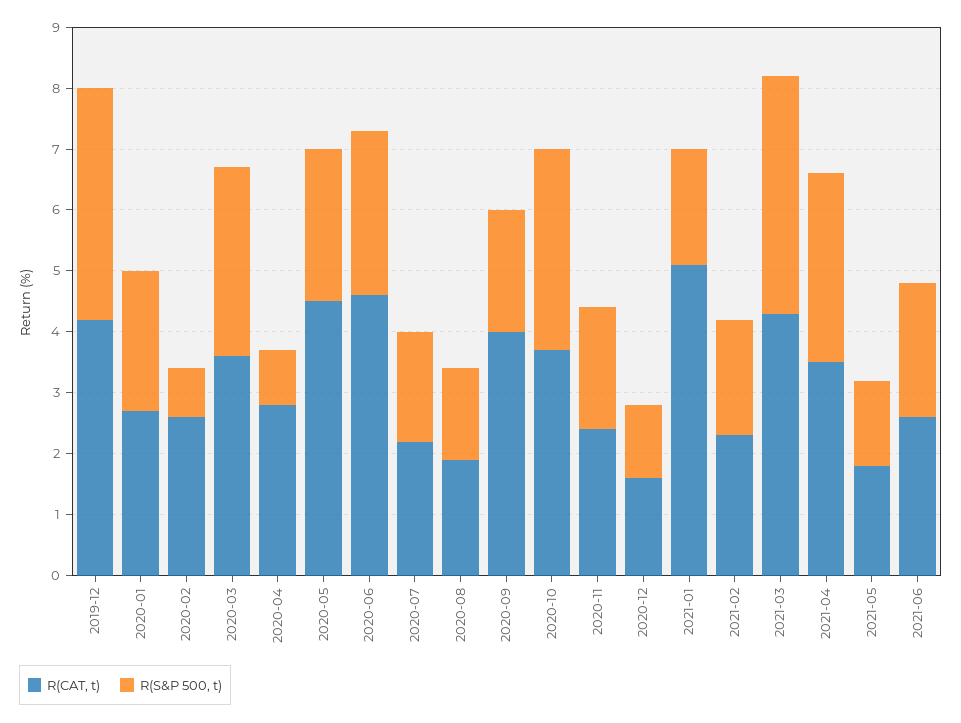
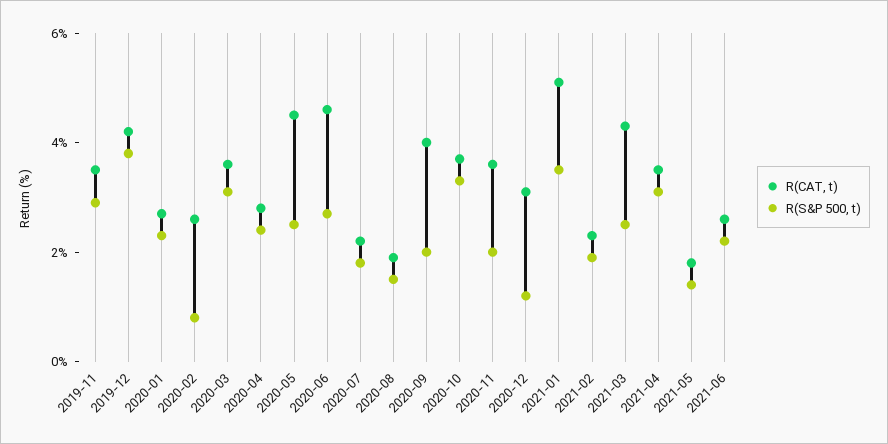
  {
    "R(CAT, t)": {
      "2019-12": 4,
      "2020-01": 2.5,
      "2020-02": 2.5,
      "2020-03": 3.5,
      "2020-04": 3,
      "2020-05": 4.5,
      "2020-06": 4.5,
      "2020-07": 2,
      "2020-08": 2,
      "2020-09": 4,
      "2020-10": 3.5,
-     "2020-11": 2.5,
+     "2020-11": 3.5,
-     "2020-12": 1.5,
+     "2020-12": 3,
      "2021-01": 5,
      "2021-02": 2.5,
      "2021-03": 4.5,
      "2021-04": 3.5,
      "2021-05": 2,
-     "2021-06": 2.5
+     "2021-06": 2.5,
+     "2019-11": 3.5
    },
    "R(S&P 500, t)": {
      "2019-12": 4,
      "2020-01": 2.5,
      "2020-02": 1,
      "2020-03": 3,
-     "2020-04": 1,
+     "2020-04": 2.5,
      "2020-05": 2.5,
      "2020-06": 2.5,
      "2020-07": 2,
      "2020-08": 1.5,
      "2020-09": 2,
      "2020-10": 3.5,
      "2020-11": 2,
      "2020-12": 1,
-     "2021-01": 2,
+     "2021-01": 3.5,
      "2021-02": 2,
-     "2021-03": 4,
+     "2021-03": 2.5,
      "2021-04": 3,
      "2021-05": 1.5,
-     "2021-06": 2
+     "2021-06": 2,
+     "2019-11": 3
    }
  }

